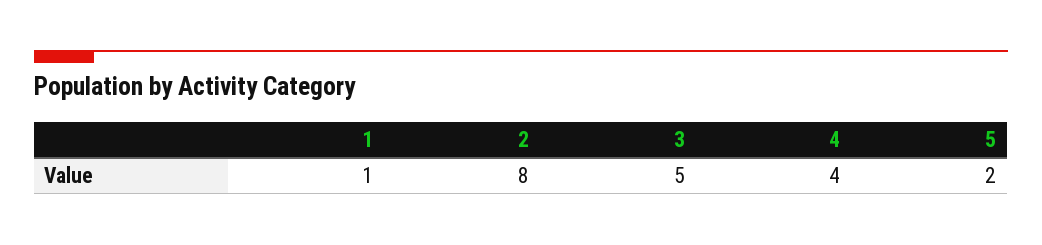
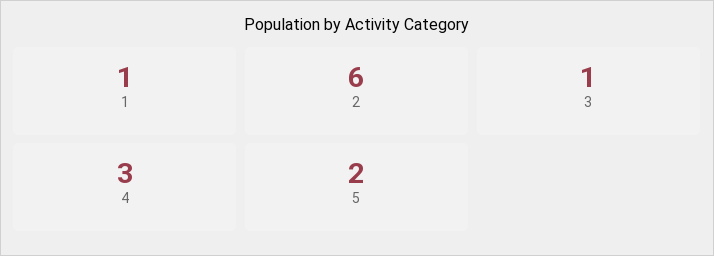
  {
    "1": 1,
-   "2": 8,
+   "2": 6,
-   "3": 5,
+   "3": 1,
-   "4": 4,
+   "4": 3,
    "5": 2
  }

